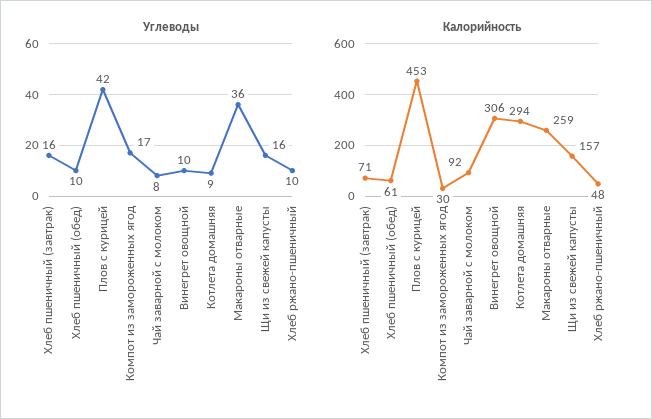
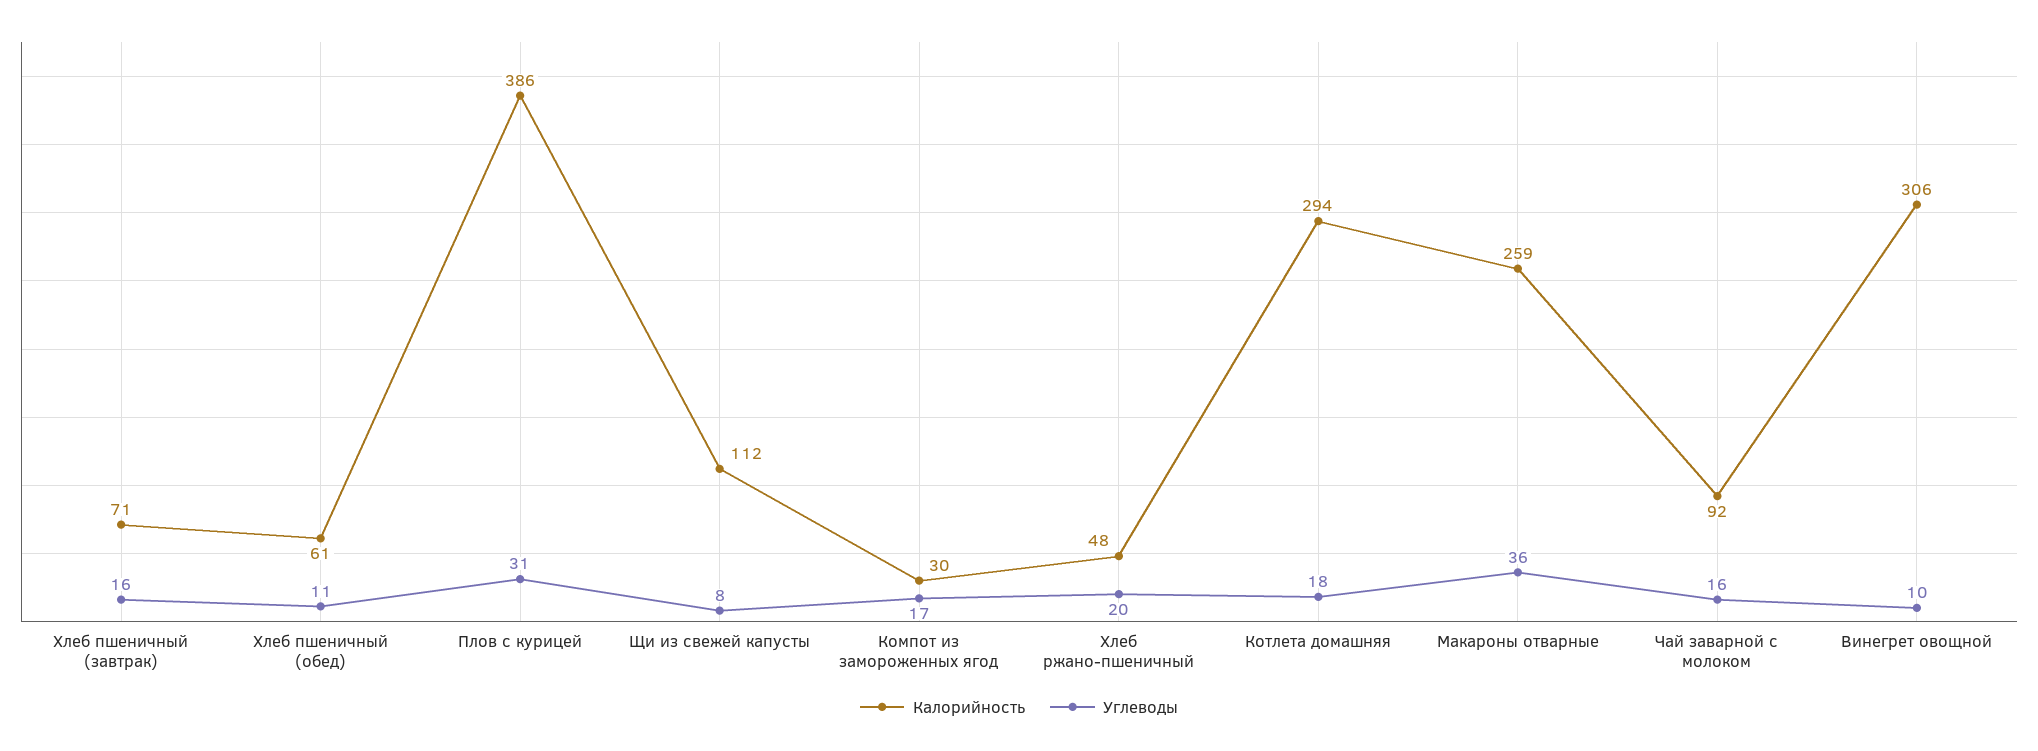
  {
    "Углеводы": {
      "Хлеб пшеничный (завтрак)": 16,
-     "Хлеб пшеничный (обед)": 10,
+     "Хлеб пшеничный (обед)": 11,
-     "Плов с курицей": 42,
+     "Плов с курицей": 31,
      "Компот из замороженных ягод": 17,
-     "Чай заварной с молоком": 8,
+     "Чай заварной с молоком": 16,
      "Винегрет овощной": 10,
-     "Котлета домашняя": 9,
+     "Котлета домашняя": 18,
      "Макароны отварные": 36,
-     "Щи из свежей капусты": 16,
+     "Щи из свежей капусты": 8,
-     "Хлеб ржано-пшеничный": 10
+     "Хлеб ржано-пшеничный": 20
    },
    "Калорийность": {
      "Хлеб пшеничный (завтрак)": 71,
      "Хлеб пшеничный (обед)": 61,
-     "Плов с курицей": 453,
+     "Плов с курицей": 386,
      "Компот из замороженных ягод": 30,
      "Чай заварной с молоком": 92,
      "Винегрет овощной": 306,
      "Котлета домашняя": 294,
      "Макароны отварные": 259,
-     "Щи из свежей капусты": 157,
+     "Щи из свежей капусты": 112,
      "Хлеб ржано-пшеничный": 48
    }
  }

